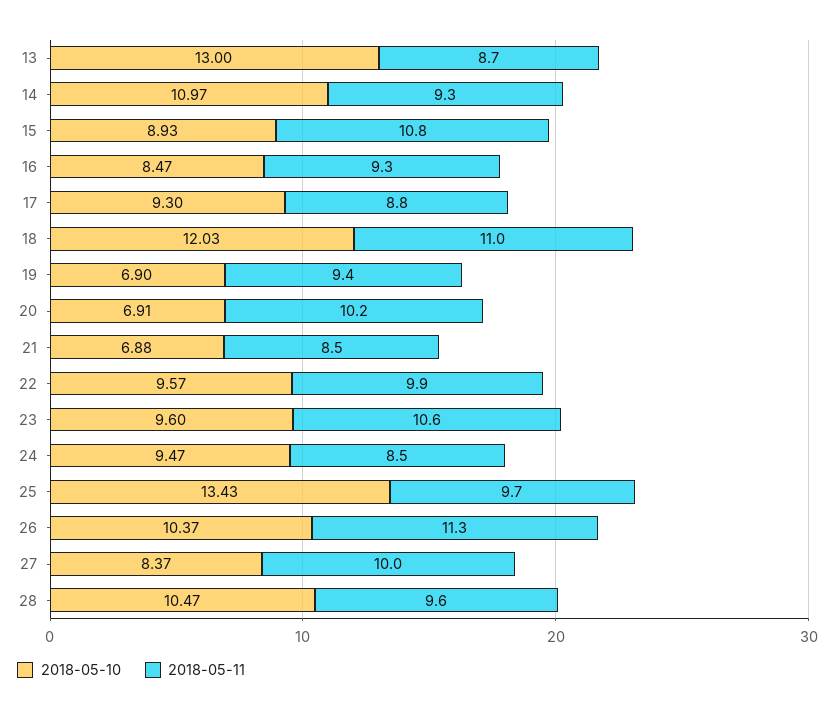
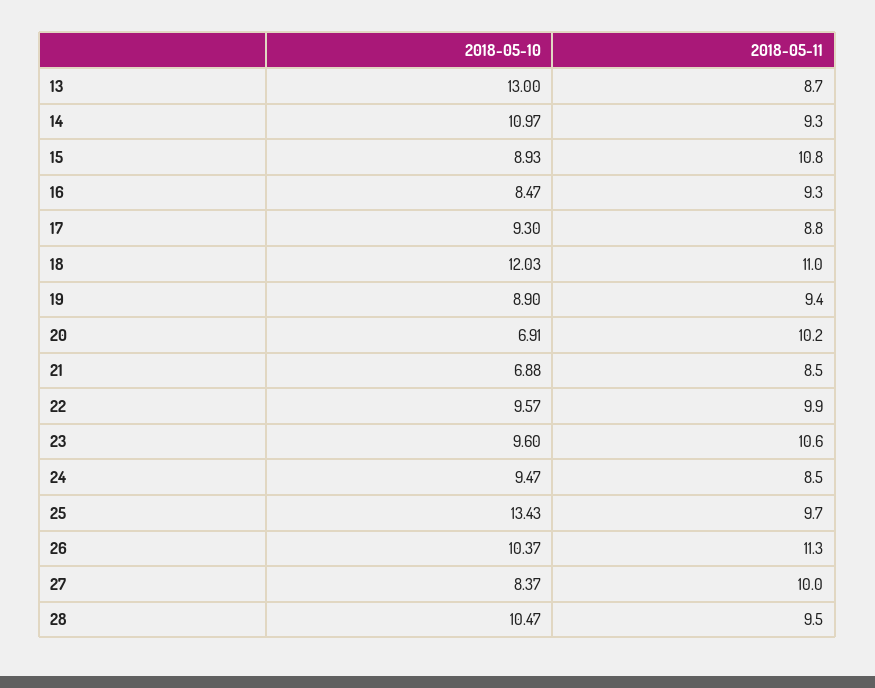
  {
    "2018-05-10": {
      "13": 13,
      "14": 10.97,
      "15": 8.93,
      "16": 8.47,
      "17": 9.3,
      "18": 12.03,
-     "19": 6.9,
+     "19": 8.9,
      "20": 6.91,
      "21": 6.88,
      "22": 9.57,
      "23": 9.6,
      "24": 9.47,
      "25": 13.43,
      "26": 10.37,
      "27": 8.37,
      "28": 10.47
    },
    "2018-05-11": {
      "13": 8.7,
      "14": 9.3,
      "15": 10.8,
      "16": 9.3,
      "17": 8.8,
      "18": 11,
      "19": 9.4,
      "20": 10.2,
      "21": 8.5,
      "22": 9.9,
      "23": 10.6,
      "24": 8.5,
      "25": 9.7,
      "26": 11.3,
      "27": 10,
-     "28": 9.6
+     "28": 9.5
    }
  }

